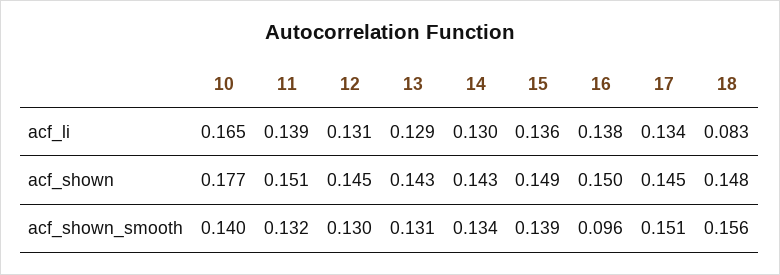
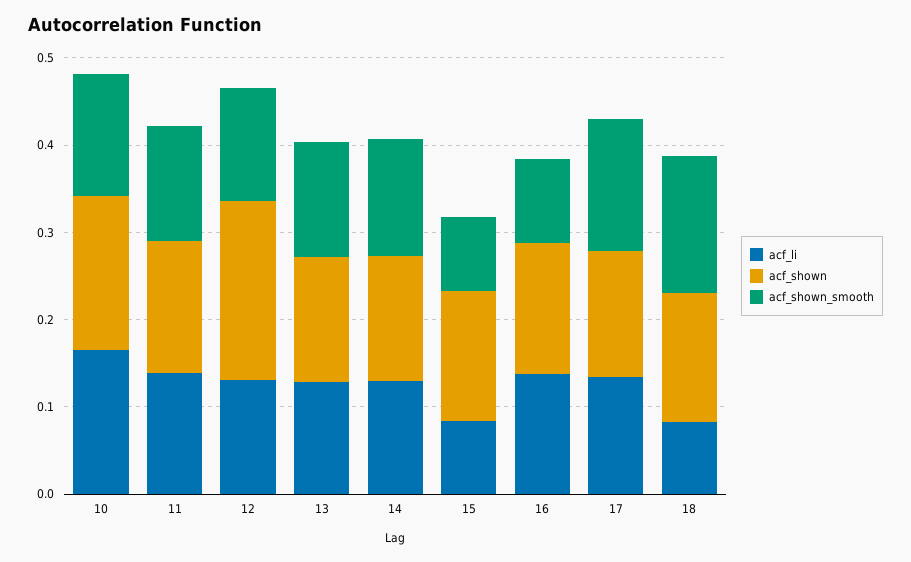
  {
    "acf_li": {
      "10": 0.165,
      "11": 0.139,
      "12": 0.131,
      "13": 0.129,
      "14": 0.13,
-     "15": 0.136,
+     "15": 0.08,
      "16": 0.138,
      "17": 0.134,
      "18": 0.083
    },
    "acf_shown": {
      "10": 0.177,
      "11": 0.151,
-     "12": 0.145,
+     "12": 0.2,
      "13": 0.143,
      "14": 0.143,
      "15": 0.149,
      "16": 0.15,
      "17": 0.145,
      "18": 0.148
    },
    "acf_shown_smooth": {
      "10": 0.14,
      "11": 0.132,
      "12": 0.13,
      "13": 0.131,
      "14": 0.134,
-     "15": 0.139,
+     "15": 0.08,
      "16": 0.096,
      "17": 0.151,
      "18": 0.156
    }
  }

